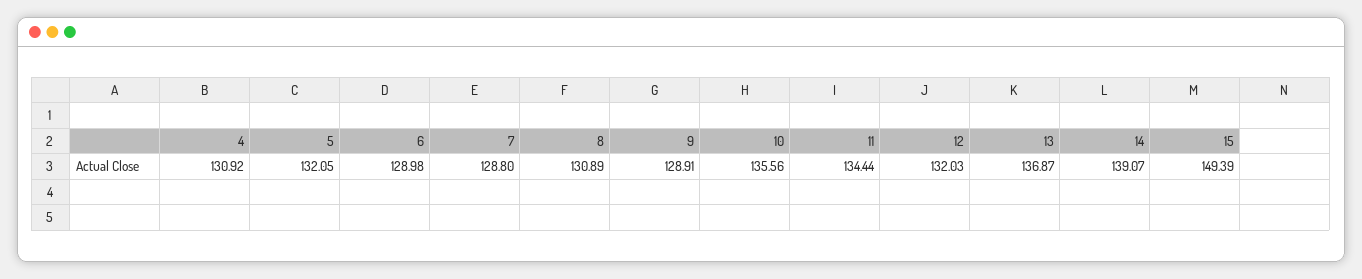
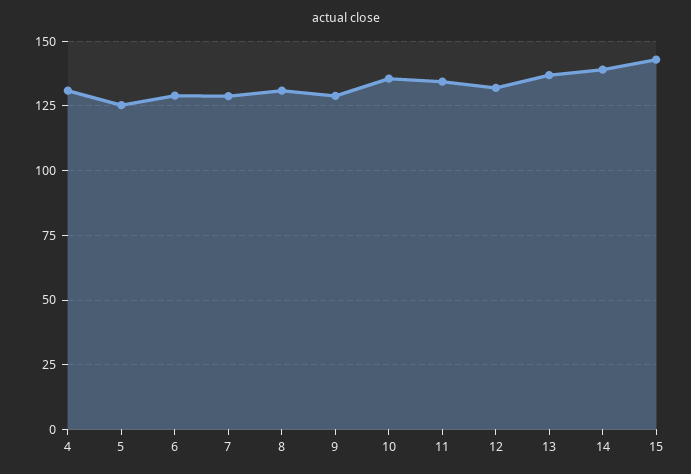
  {
    "4": 130.92,
-   "5": 132.05,
+   "5": 125,
    "6": 128.98,
    "7": 128.8,
    "8": 130.89,
    "9": 128.91,
    "10": 135.56,
    "11": 134.44,
    "12": 132.03,
    "13": 136.87,
    "14": 139.07,
-   "15": 149.39
+   "15": 142.5
  }

